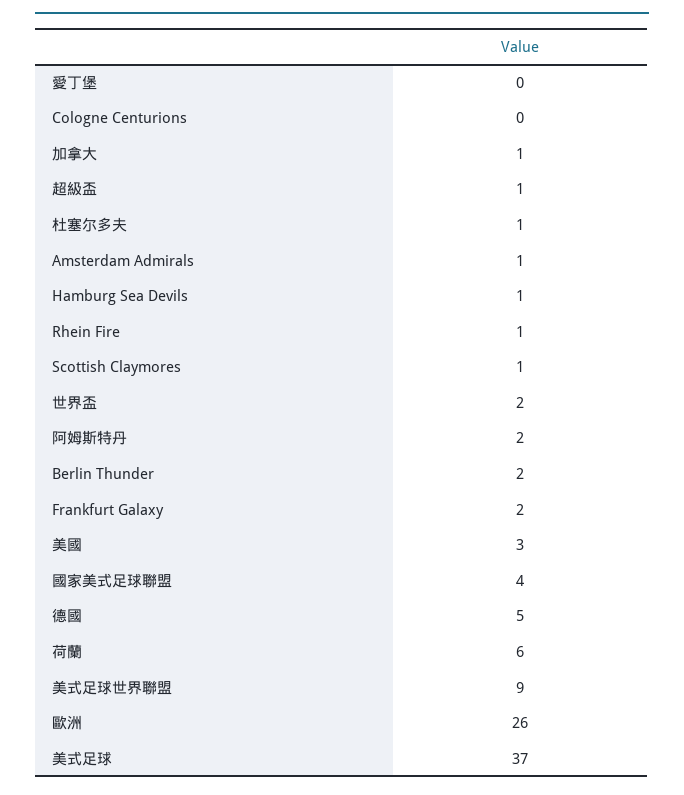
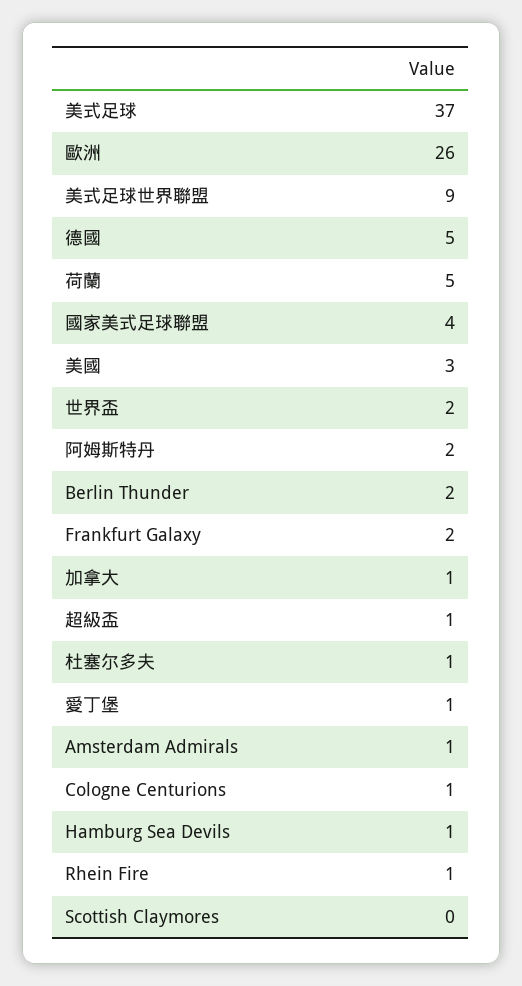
  {
-   "愛丁堡": 0,
+   "愛丁堡": 1,
-   "Cologne Centurions": 0,
+   "Cologne Centurions": 1,
    "加拿大": 1,
    "超級盃": 1,
    "杜塞尔多夫": 1,
    "Amsterdam Admirals": 1,
    "Hamburg Sea Devils": 1,
    "Rhein Fire": 1,
-   "Scottish Claymores": 1,
+   "Scottish Claymores": 0,
    "世界盃": 2,
    "阿姆斯特丹": 2,
    "Berlin Thunder": 2,
    "Frankfurt Galaxy": 2,
    "美國": 3,
    "國家美式足球聯盟": 4,
    "德國": 5,
-   "荷蘭": 6,
+   "荷蘭": 5,
    "美式足球世界聯盟": 9,
    "歐洲": 26,
    "美式足球": 37
  }

